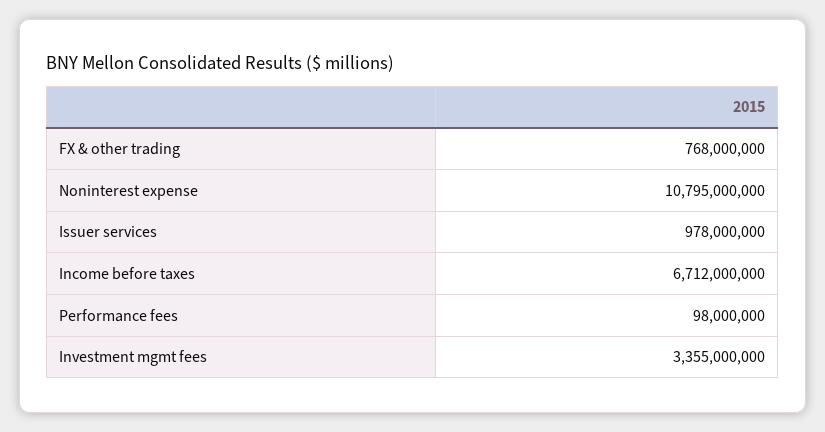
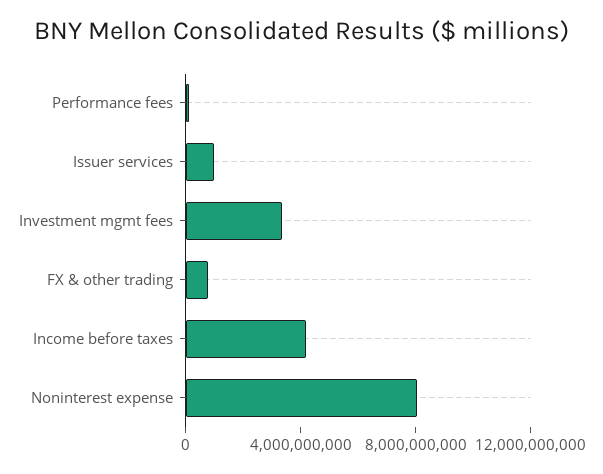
  {
    "FX & other trading": 768000000,
-   "Noninterest expense": 10795000000,
+   "Noninterest expense": 8000000000,
    "Issuer services": 978000000,
-   "Income before taxes": 6712000000,
+   "Income before taxes": 4000000000,
    "Performance fees": 98000000,
    "Investment mgmt fees": 3355000000
  }

